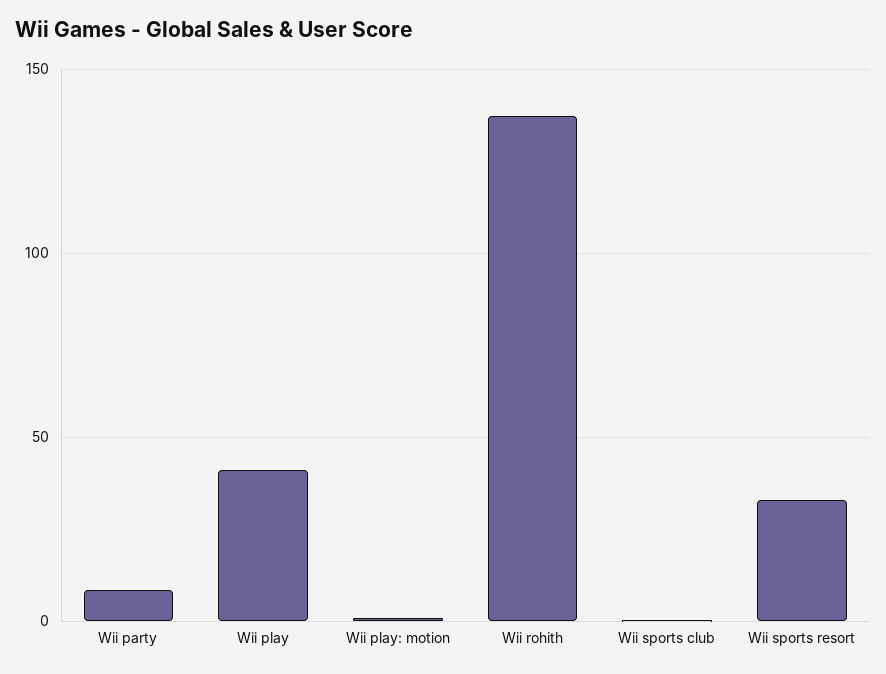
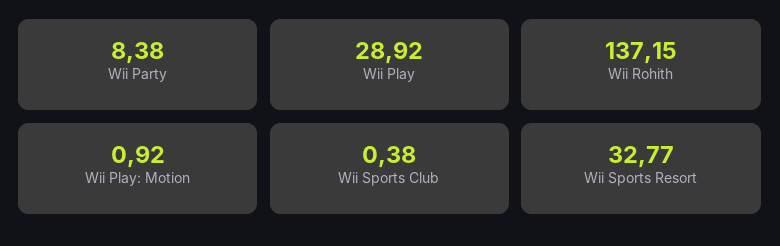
  {
    "Wii party": 8.38,
-   "Wii play": 40,
+   "Wii play": 28.92,
    "Wii play: motion": 0.92,
    "Wii rohith": 137.15,
    "Wii sports club": 0.38,
    "Wii sports resort": 32.77
  }

